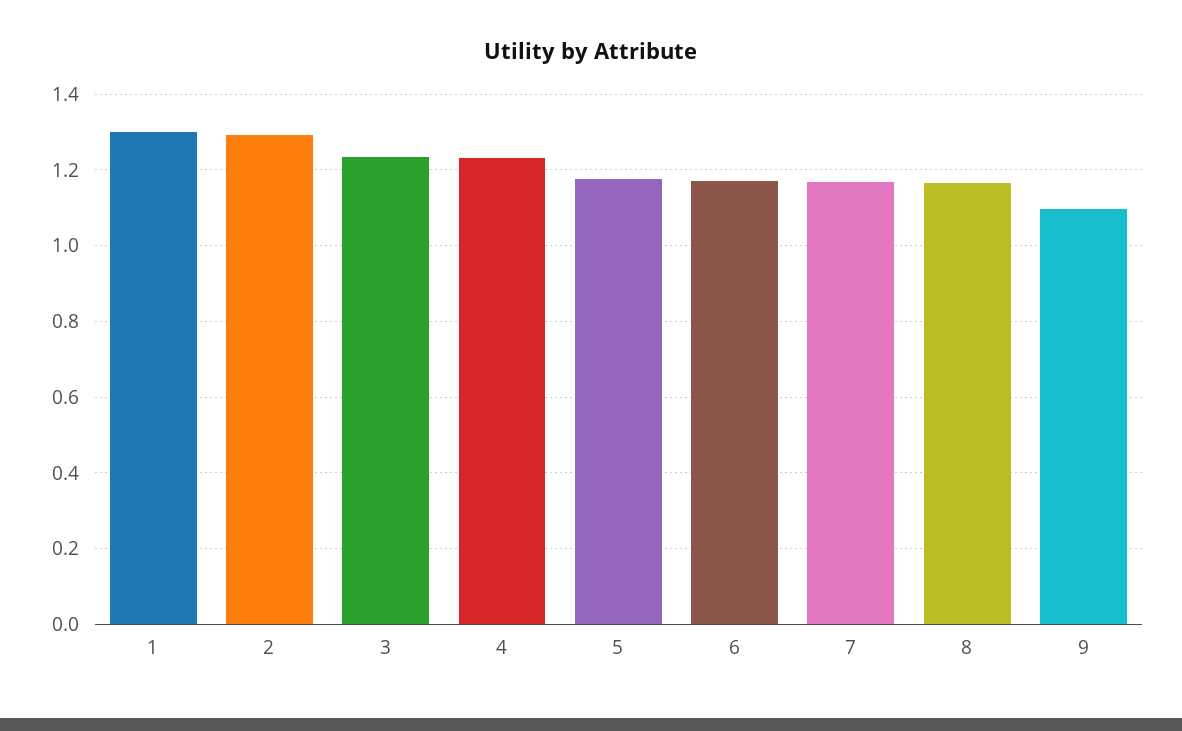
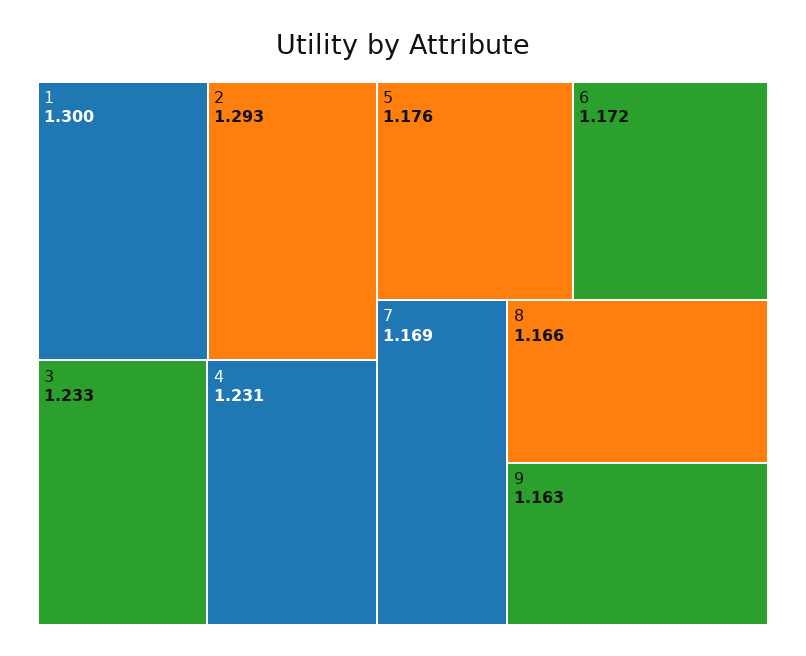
  {
    "1": 1.3,
    "2": 1.293,
    "3": 1.233,
    "4": 1.231,
    "5": 1.176,
    "6": 1.172,
    "7": 1.169,
    "8": 1.166,
-   "9": 1.1
+   "9": 1.163
  }

